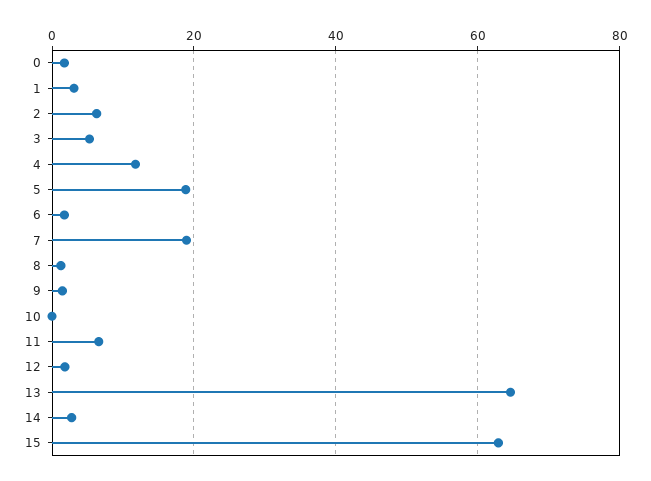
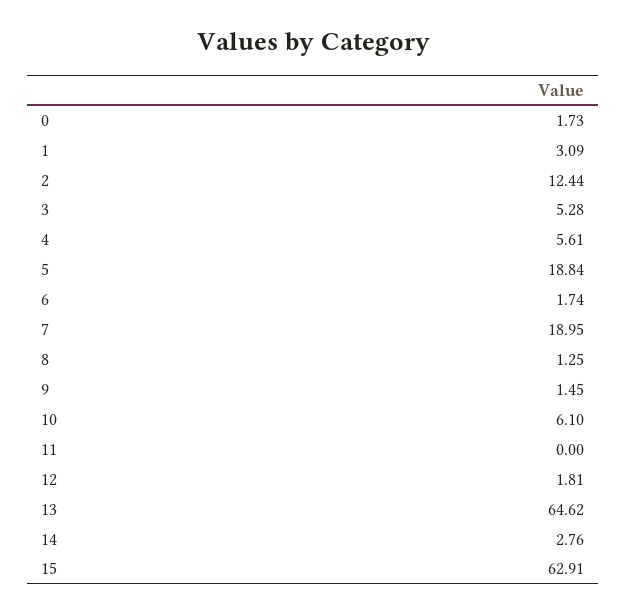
  {
    "0": 1.73,
    "1": 3.09,
-   "2": 6,
+   "2": 12.44,
    "3": 5.28,
-   "4": 12,
+   "4": 5.61,
    "5": 18.84,
    "6": 1.74,
    "7": 18.95,
    "8": 1.25,
    "9": 1.45,
-   "10": 0,
+   "10": 6.1,
-   "11": 6,
+   "11": 0,
    "12": 1.81,
    "13": 64.62,
    "14": 2.76,
    "15": 62.91
  }

